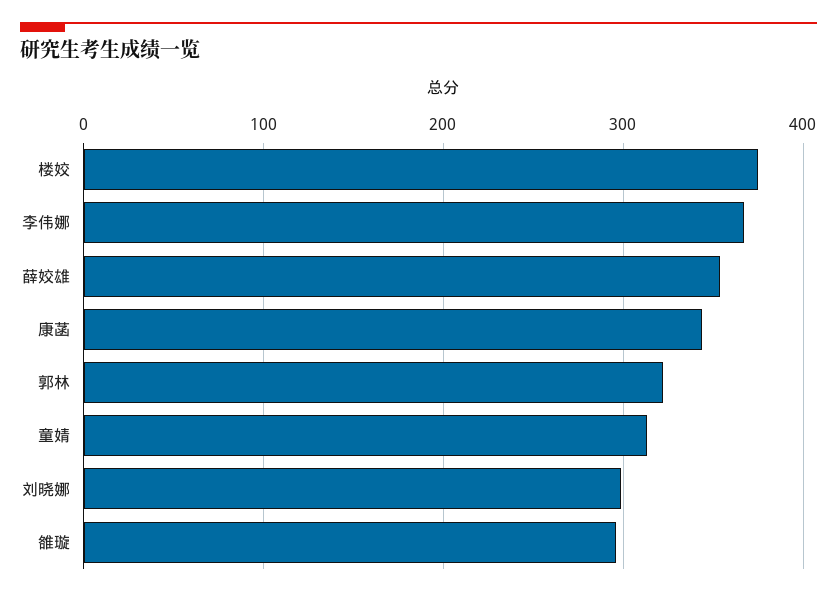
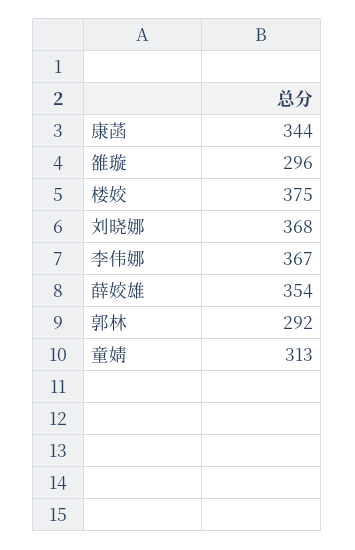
  {
    "楼姣": 375,
    "李伟娜": 367,
    "薛姣雄": 354,
    "康菡": 344,
-   "郭林": 320,
+   "郭林": 292,
    "童婧": 313,
-   "刘晓娜": 300,
+   "刘晓娜": 368,
    "雒璇": 296
  }

